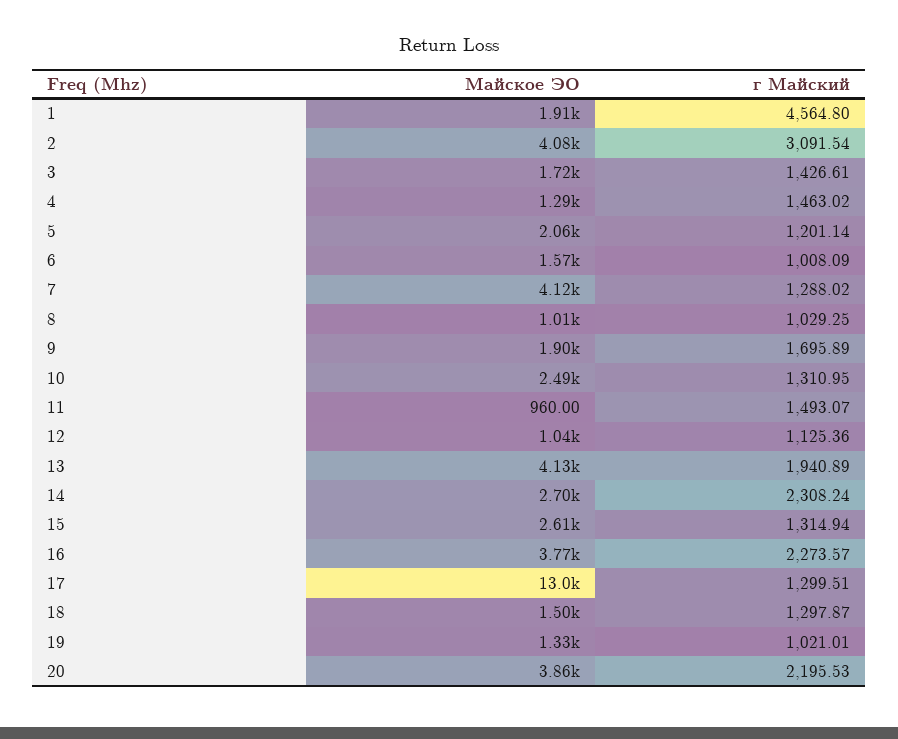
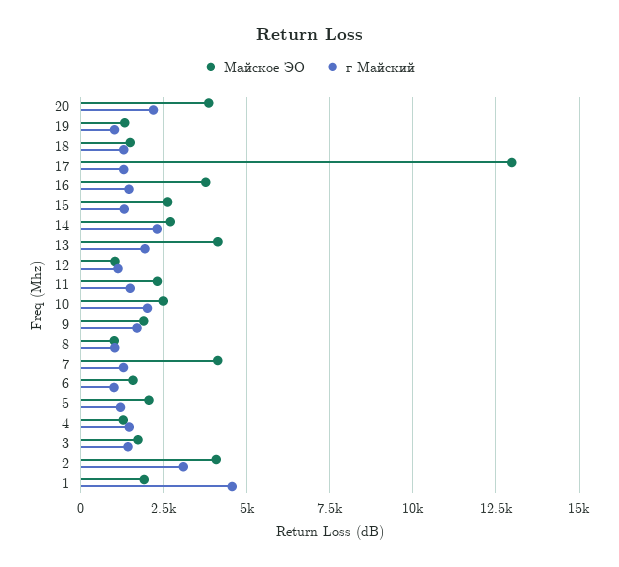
  {
    "Майское ЭО": {
      "1": 1910,
      "2": 4080,
      "3": 1720,
      "4": 1290,
      "5": 2060,
      "6": 1570,
      "7": 4120,
      "8": 1010,
      "9": 1900,
      "10": 2490,
-     "11": 960,
+     "11": 2250,
      "12": 1040,
      "13": 4130,
      "14": 2700,
      "15": 2610,
      "16": 3770,
      "17": 13000,
      "18": 1500,
      "19": 1330,
      "20": 3860
    },
    "г Майский": {
      "1": 4564.8,
      "2": 3091.54,
      "3": 1426.61,
      "4": 1463.02,
      "5": 1201.14,
      "6": 1008.09,
      "7": 1288.02,
      "8": 1029.25,
      "9": 1695.89,
-     "10": 1310.95,
+     "10": 2000,
      "11": 1493.07,
      "12": 1125.36,
      "13": 1940.89,
      "14": 2308.24,
      "15": 1314.94,
-     "16": 2273.57,
+     "16": 1500,
      "17": 1299.51,
      "18": 1297.87,
      "19": 1021.01,
      "20": 2195.53
    }
  }

